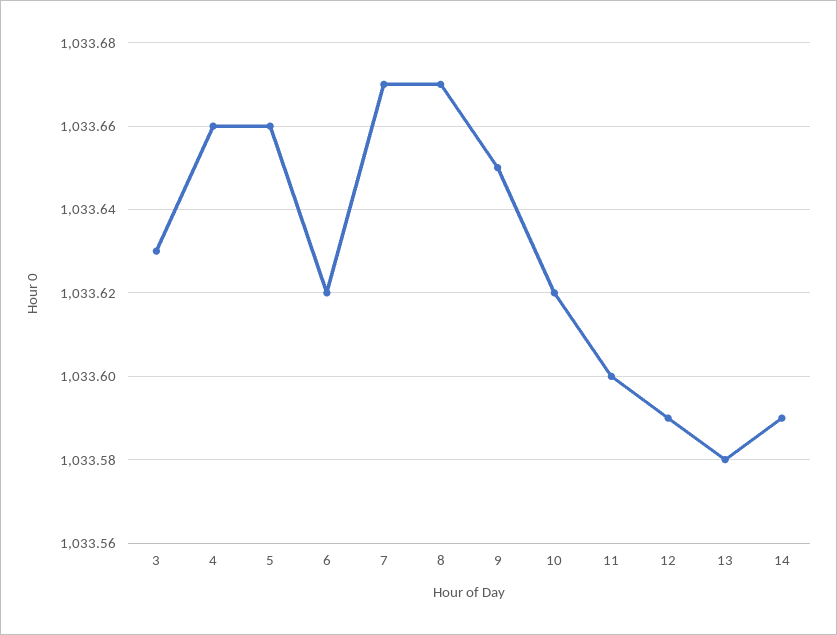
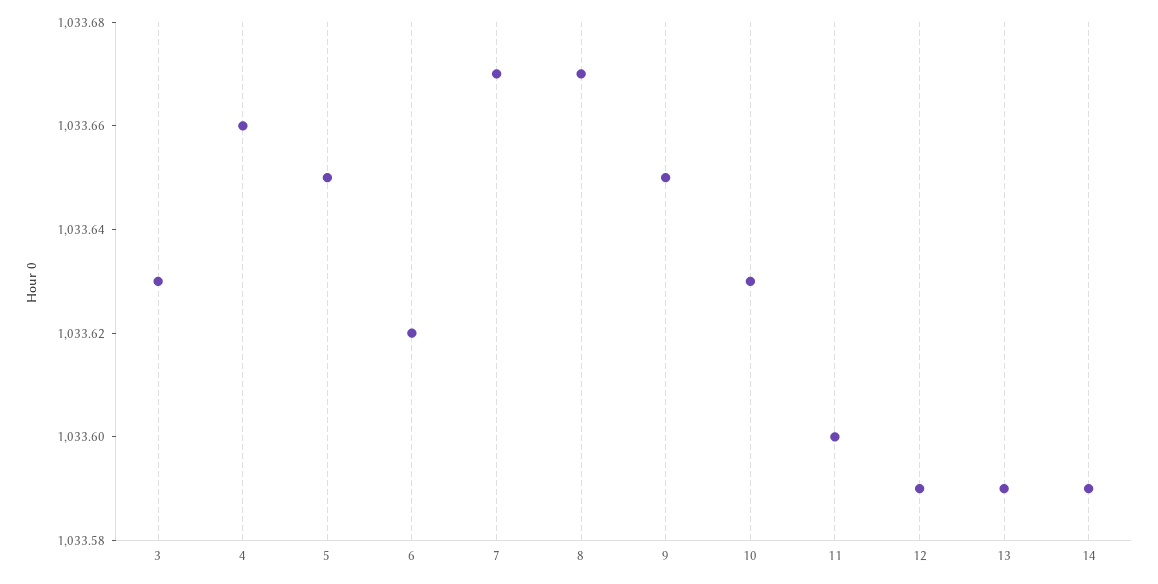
  {
    "3": 1033.63,
    "4": 1033.66,
-   "5": 1033.66,
+   "5": 1033.65,
    "6": 1033.62,
    "7": 1033.67,
    "8": 1033.67,
    "9": 1033.65,
-   "10": 1033.62,
+   "10": 1033.63,
    "11": 1033.6,
    "12": 1033.59,
-   "13": 1033.58,
+   "13": 1033.59,
    "14": 1033.59
  }

